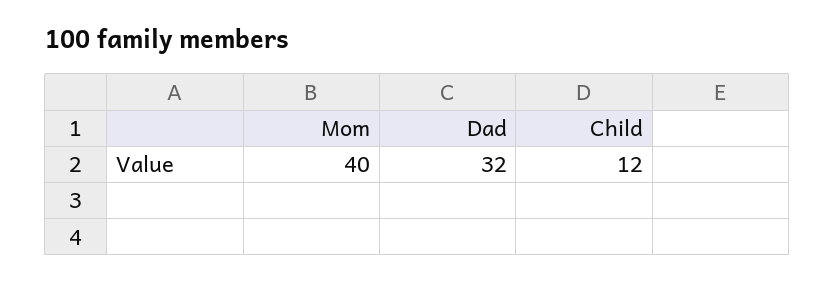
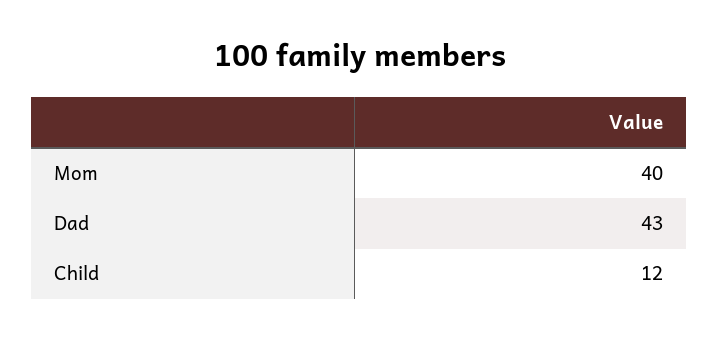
  {
    "Mom": 40,
-   "Dad": 32,
+   "Dad": 43,
    "Child": 12
  }

